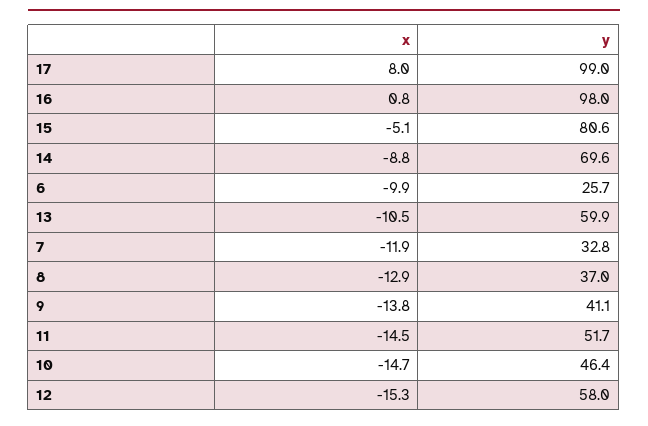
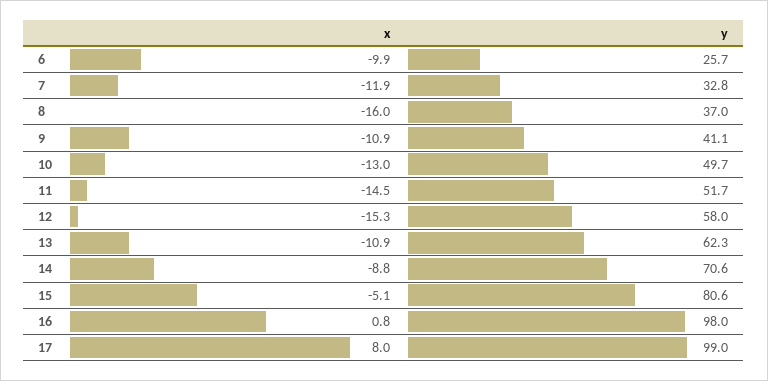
  {
    "x": {
      "17": 8,
      "16": 0.8,
      "15": -5.1,
      "14": -8.8,
      "6": -9.9,
-     "13": -10.5,
+     "13": -10.9,
      "7": -11.9,
-     "8": -12.9,
+     "8": -16,
-     "9": -13.8,
+     "9": -10.9,
      "11": -14.5,
-     "10": -14.7,
+     "10": -13,
      "12": -15.3
    },
    "y": {
      "17": 99,
      "16": 98,
      "15": 80.6,
-     "14": 69.6,
+     "14": 70.6,
      "6": 25.7,
-     "13": 59.9,
+     "13": 62.3,
      "7": 32.8,
      "8": 37,
      "9": 41.1,
      "11": 51.7,
-     "10": 46.4,
+     "10": 49.7,
      "12": 58
    }
  }

